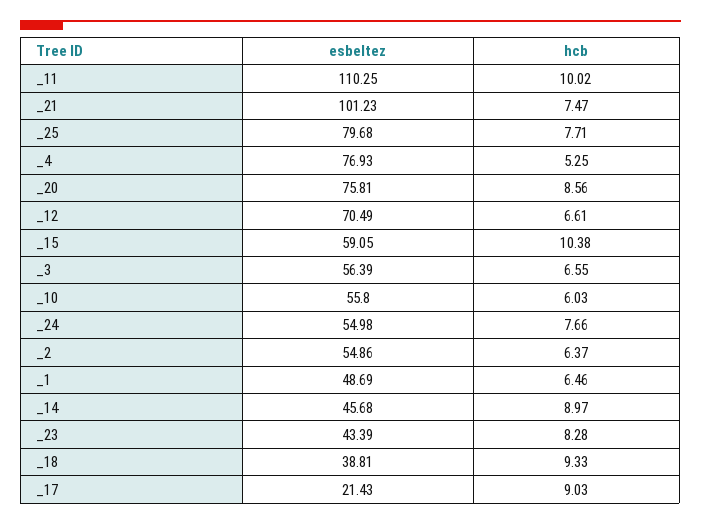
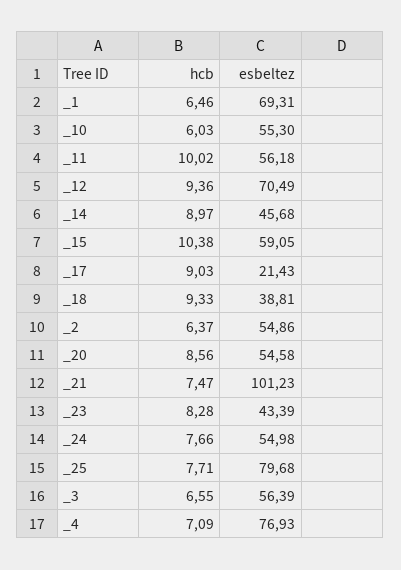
  {
    "esbeltez": {
-     "_11": 110.25,
+     "_11": 56.18,
      "_21": 101.23,
      "_25": 79.68,
      "_4": 76.93,
-     "_20": 75.81,
+     "_20": 54.58,
      "_12": 70.49,
      "_15": 59.05,
      "_3": 56.39,
-     "_10": 55.8,
+     "_10": 55.3,
      "_24": 54.98,
      "_2": 54.86,
-     "_1": 48.69,
+     "_1": 69.31,
      "_14": 45.68,
      "_23": 43.39,
      "_18": 38.81,
      "_17": 21.43
    },
    "hcb": {
      "_11": 10.02,
      "_21": 7.47,
      "_25": 7.71,
-     "_4": 5.25,
+     "_4": 7.09,
      "_20": 8.56,
-     "_12": 6.61,
+     "_12": 9.36,
      "_15": 10.38,
      "_3": 6.55,
      "_10": 6.03,
      "_24": 7.66,
      "_2": 6.37,
      "_1": 6.46,
      "_14": 8.97,
      "_23": 8.28,
      "_18": 9.33,
      "_17": 9.03
    }
  }

